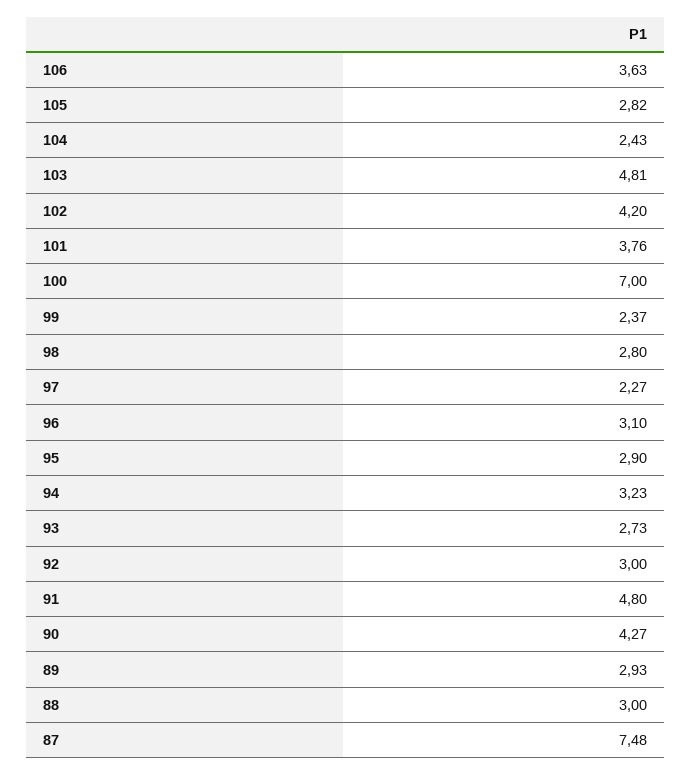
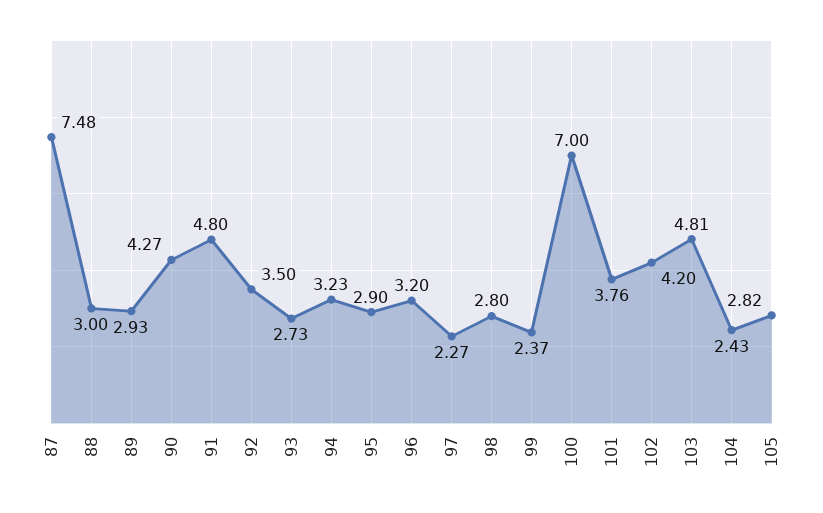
  {
-   "106": 3.63,
    "105": 2.82,
    "104": 2.43,
    "103": 4.81,
    "102": 4.2,
    "101": 3.76,
    "100": 7,
    "99": 2.37,
    "98": 2.8,
    "97": 2.27,
-   "96": 3.1,
+   "96": 3.2,
    "95": 2.9,
    "94": 3.23,
    "93": 2.73,
-   "92": 3,
+   "92": 3.5,
    "91": 4.8,
    "90": 4.27,
    "89": 2.93,
    "88": 3,
    "87": 7.48
  }

